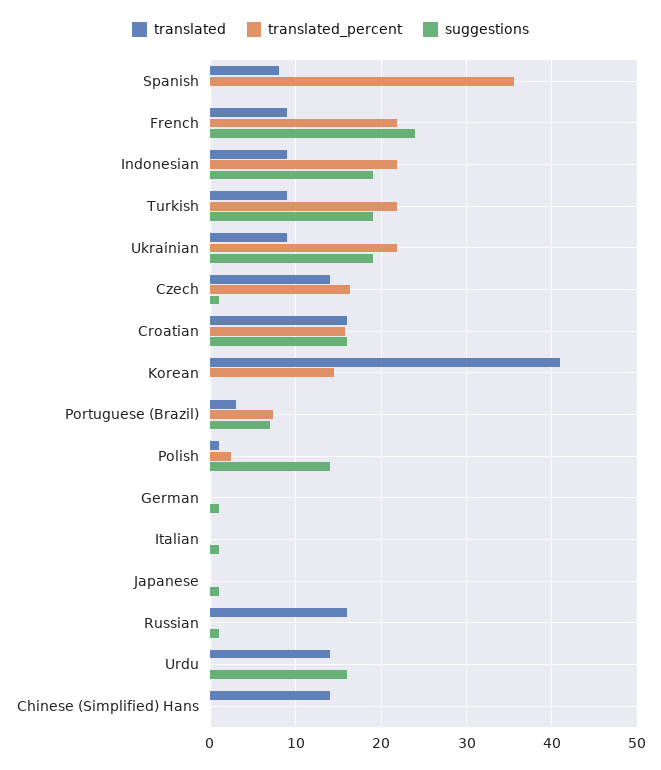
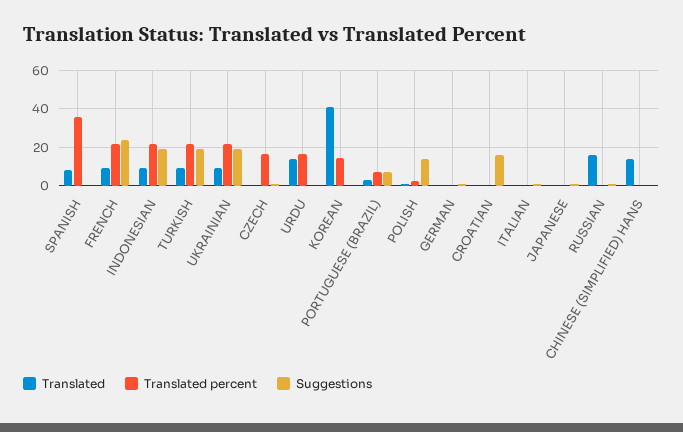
  {
    "translated": {
      "Spanish": 8,
      "French": 9,
      "Indonesian": 9,
      "Turkish": 9,
      "Ukrainian": 9,
-     "Czech": 14,
+     "Czech": 0,
-     "Croatian": 16,
+     "Croatian": 0,
      "Korean": 41,
      "Portuguese (Brazil)": 3,
      "Polish": 1,
      "German": 0,
      "Italian": 0,
      "Japanese": 0,
      "Russian": 16,
      "Urdu": 14,
      "Chinese (Simplified) Hans": 14
    },
    "translated_percent": {
      "Spanish": 36,
      "French": 22,
      "Indonesian": 22,
      "Turkish": 22,
      "Ukrainian": 22,
      "Czech": 16,
-     "Croatian": 16,
+     "Croatian": 0,
      "Korean": 15,
      "Portuguese (Brazil)": 7,
      "Polish": 2,
      "German": 0,
      "Italian": 0,
      "Japanese": 0,
      "Russian": 0,
-     "Urdu": 0,
+     "Urdu": 15,
      "Chinese (Simplified) Hans": 0
    },
    "suggestions": {
      "Spanish": 0,
      "French": 24,
      "Indonesian": 19,
      "Turkish": 19,
      "Ukrainian": 19,
      "Czech": 1,
      "Croatian": 16,
      "Korean": 0,
      "Portuguese (Brazil)": 7,
      "Polish": 14,
      "German": 1,
      "Italian": 1,
      "Japanese": 1,
      "Russian": 1,
-     "Urdu": 16,
+     "Urdu": 0,
      "Chinese (Simplified) Hans": 0
    }
  }

